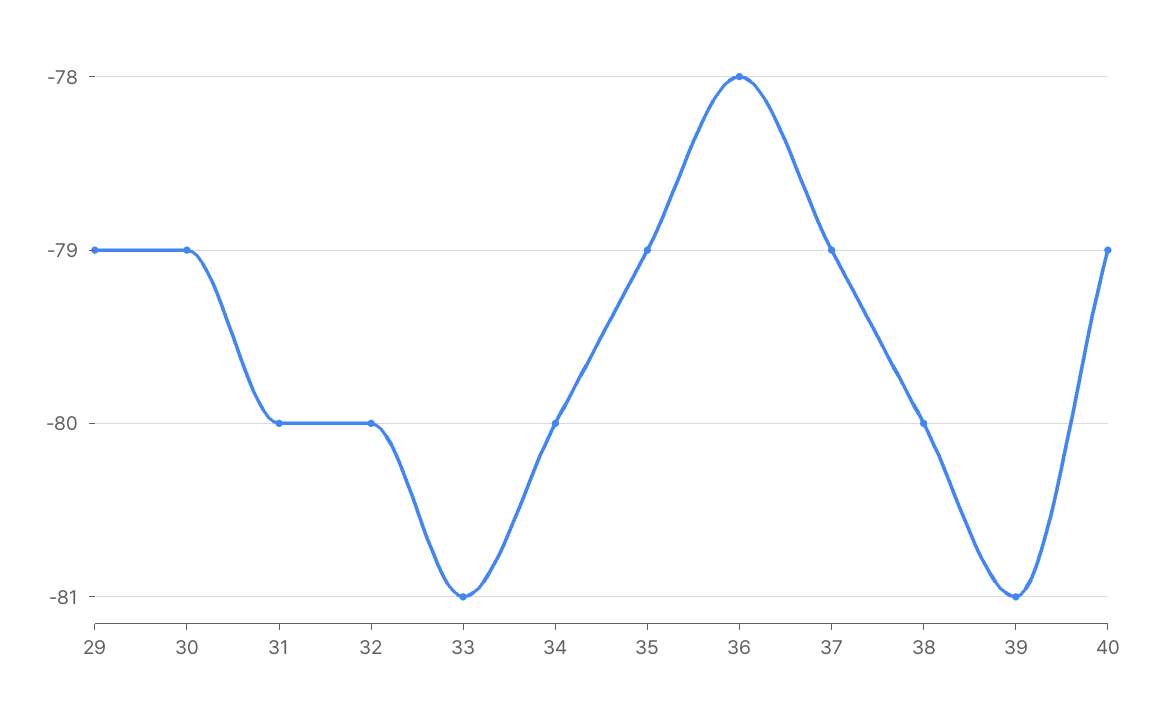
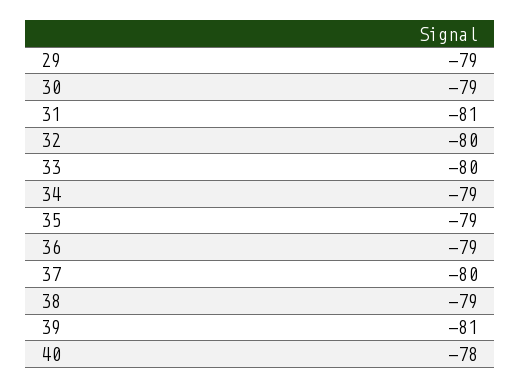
  {
    "29": -79,
    "30": -79,
-   "31": -80,
+   "31": -81,
    "32": -80,
-   "33": -81,
+   "33": -80,
-   "34": -80,
+   "34": -79,
    "35": -79,
-   "36": -78,
+   "36": -79,
-   "37": -79,
+   "37": -80,
-   "38": -80,
+   "38": -79,
    "39": -81,
-   "40": -79
+   "40": -78
  }

